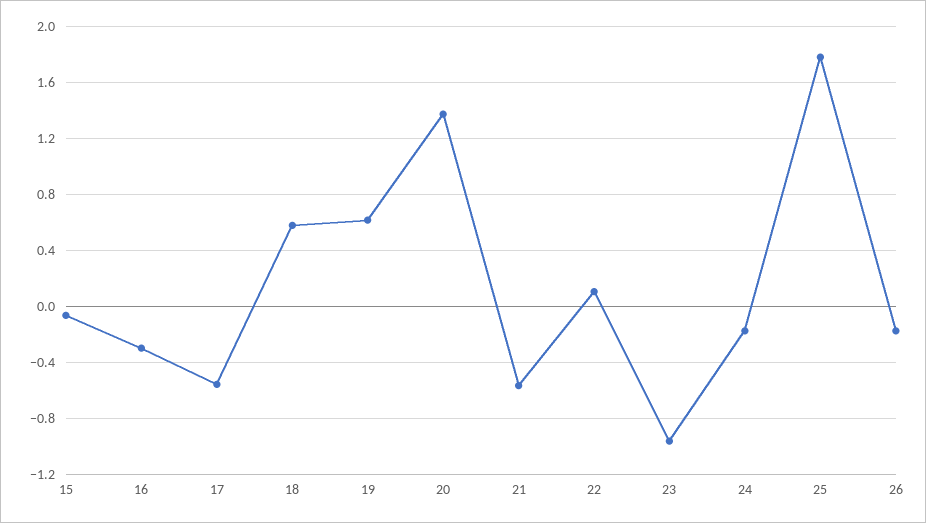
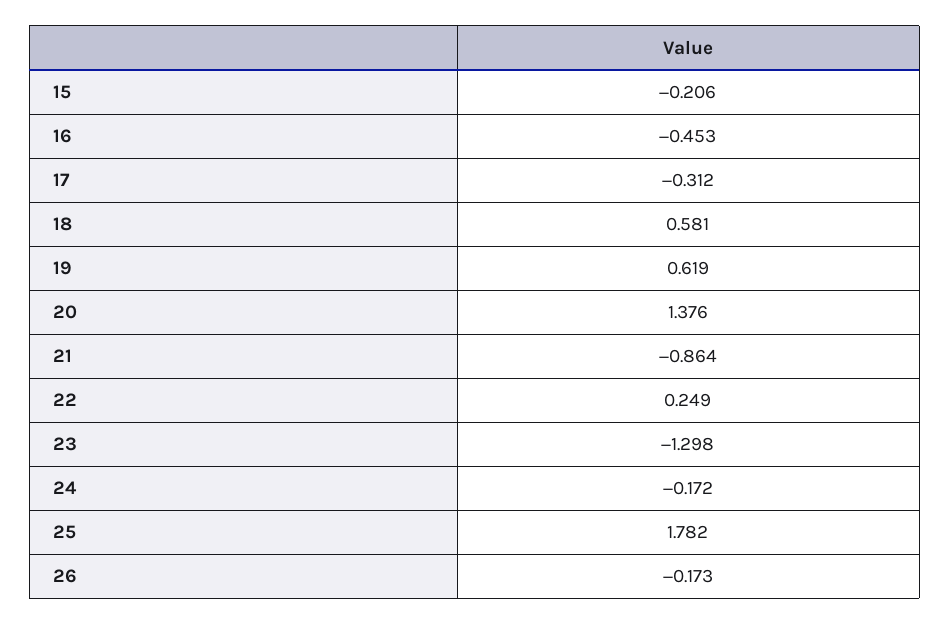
  {
-   "15": -0.05,
+   "15": -0.206,
-   "16": -0.3,
+   "16": -0.453,
-   "17": -0.55,
+   "17": -0.312,
    "18": 0.581,
    "19": 0.619,
    "20": 1.376,
-   "21": -0.55,
+   "21": -0.864,
-   "22": 0.1,
+   "22": 0.249,
-   "23": -0.95,
+   "23": -1.298,
    "24": -0.172,
    "25": 1.782,
    "26": -0.173
  }

